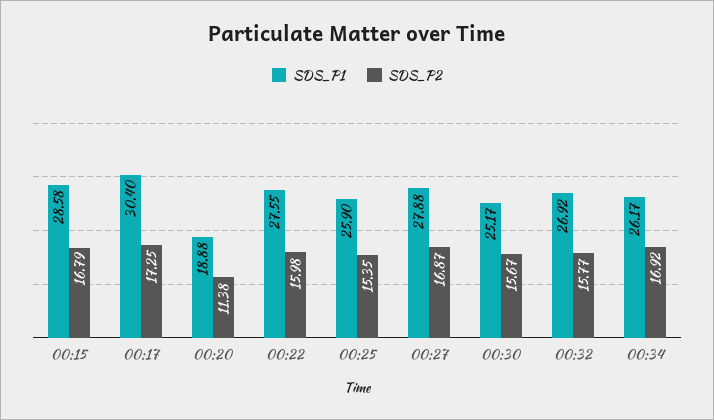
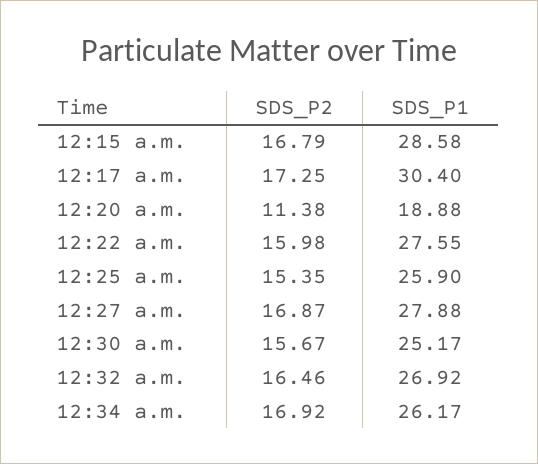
  {
    "SDS_P1": {
      "00:15": 28.58,
      "00:17": 30.4,
      "00:20": 18.88,
      "00:22": 27.55,
      "00:25": 25.9,
      "00:27": 27.88,
      "00:30": 25.17,
      "00:32": 26.92,
      "00:34": 26.17
    },
    "SDS_P2": {
      "00:15": 16.79,
      "00:17": 17.25,
      "00:20": 11.38,
      "00:22": 15.98,
      "00:25": 15.35,
      "00:27": 16.87,
      "00:30": 15.67,
-     "00:32": 15.77,
+     "00:32": 16.46,
      "00:34": 16.92
    }
  }

